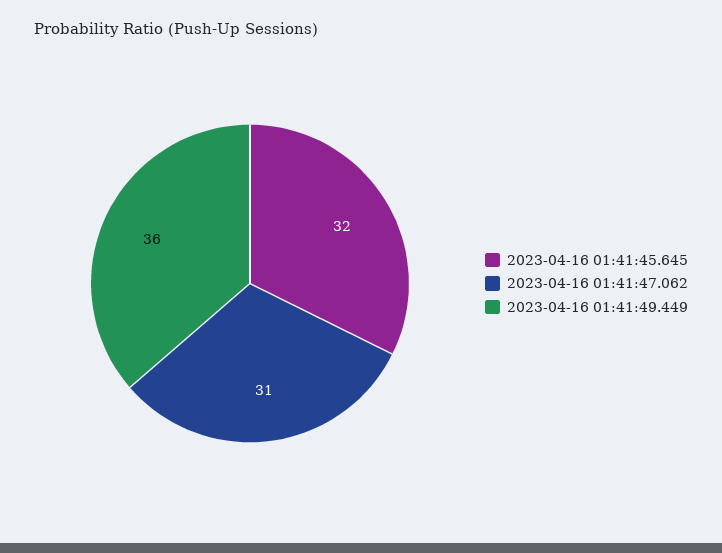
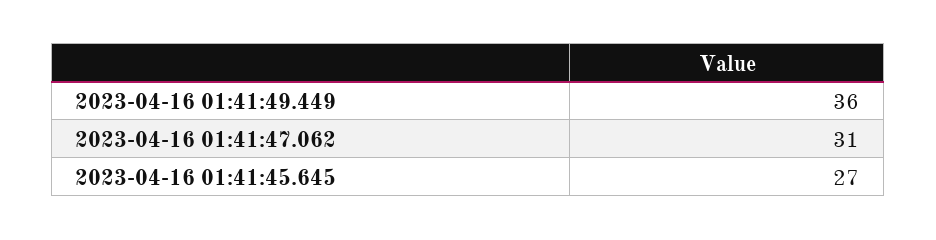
  {
-   "2023-04-16 01:41:45.645": 32,
+   "2023-04-16 01:41:45.645": 27,
    "2023-04-16 01:41:47.062": 31,
    "2023-04-16 01:41:49.449": 36
  }

